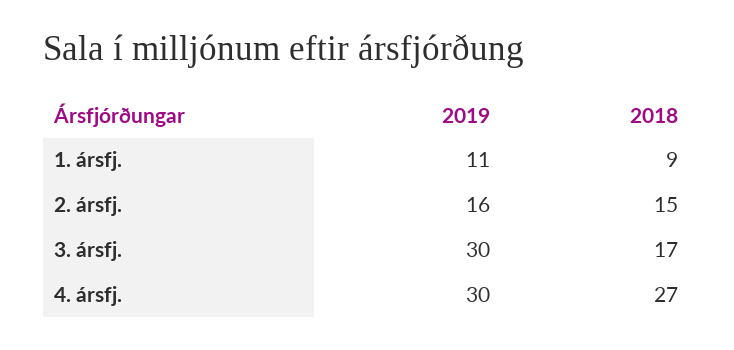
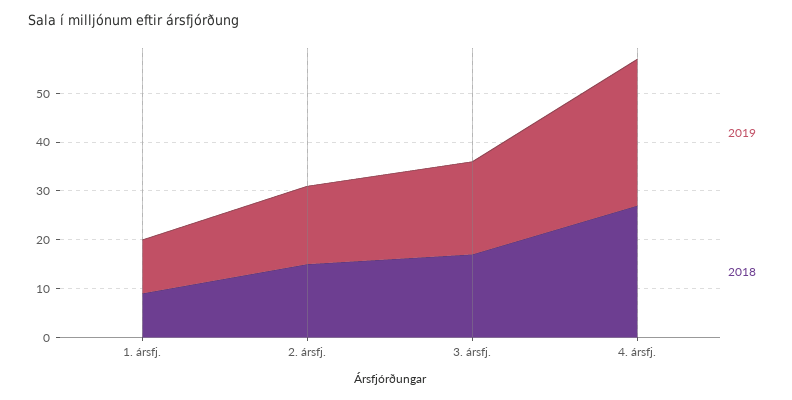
  {
    "2019": {
      "1. ársfj.": 11,
      "2. ársfj.": 16,
-     "3. ársfj.": 30,
+     "3. ársfj.": 20,
      "4. ársfj.": 30
    },
    "2018": {
      "1. ársfj.": 9,
      "2. ársfj.": 15,
      "3. ársfj.": 17,
      "4. ársfj.": 27
    }
  }

